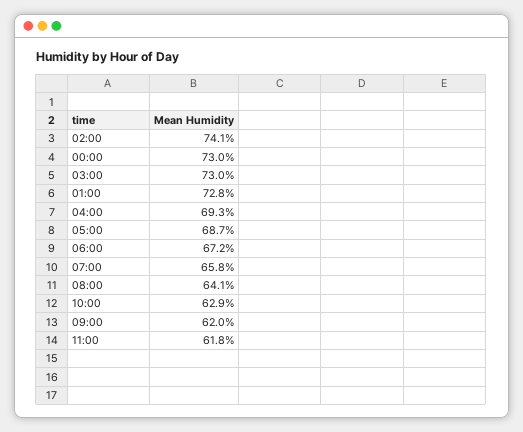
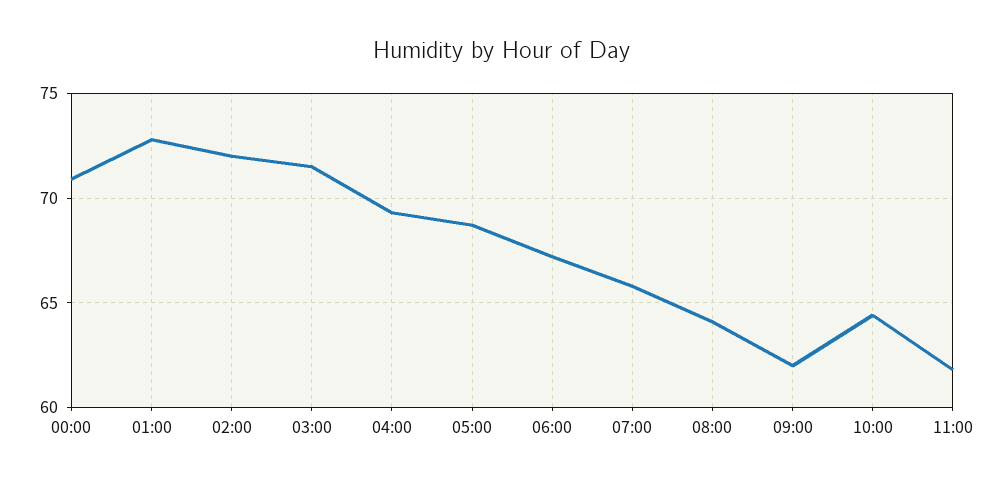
  {
-   "02:00": 74.1,
+   "02:00": 72,
-   "00:00": 73,
+   "00:00": 71,
-   "03:00": 73,
+   "03:00": 71.5,
    "01:00": 72.8,
    "04:00": 69.3,
    "05:00": 68.7,
    "06:00": 67.2,
    "07:00": 65.8,
    "08:00": 64.1,
-   "10:00": 62.9,
+   "10:00": 64.5,
    "09:00": 62,
    "11:00": 61.8
  }

